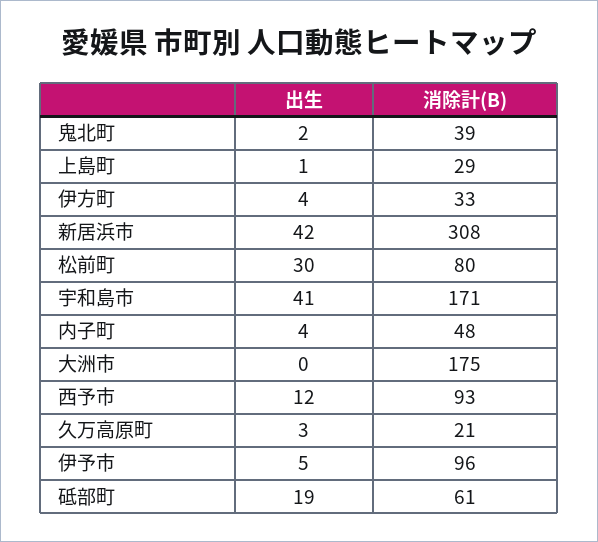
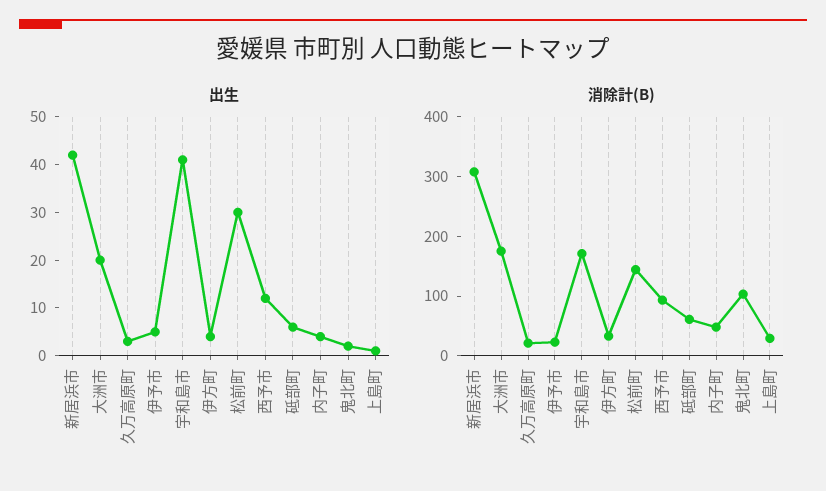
  {
    "出生": {
      "鬼北町": 2,
      "上島町": 1,
      "伊方町": 4,
      "新居浜市": 42,
      "松前町": 30,
      "宇和島市": 41,
      "内子町": 4,
-     "大洲市": 0,
+     "大洲市": 20,
      "西予市": 12,
      "久万高原町": 3,
      "伊予市": 5,
-     "砥部町": 19
+     "砥部町": 5
    },
    "消除計(B)": {
-     "鬼北町": 39,
+     "鬼北町": 100,
      "上島町": 29,
      "伊方町": 33,
      "新居浜市": 308,
-     "松前町": 80,
+     "松前町": 140,
      "宇和島市": 171,
      "内子町": 48,
      "大洲市": 175,
      "西予市": 93,
      "久万高原町": 21,
-     "伊予市": 96,
+     "伊予市": 20,
      "砥部町": 61
    }
  }

